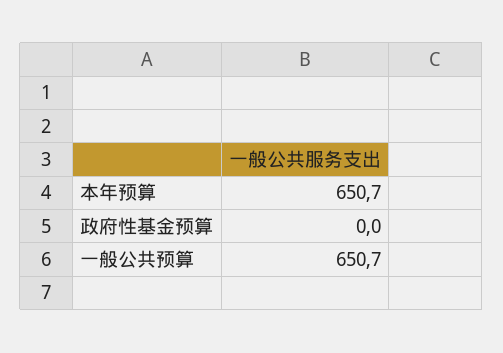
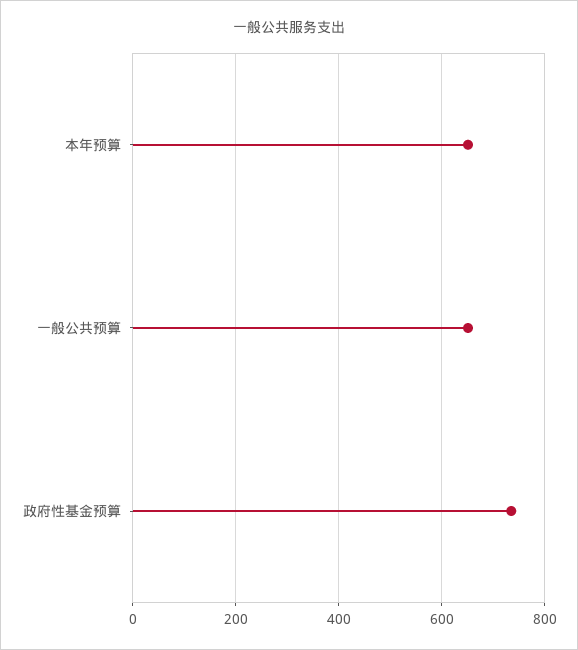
  {
    "本年预算": 650.7,
-   "政府性基金预算": 0,
+   "政府性基金预算": 740,
    "一般公共预算": 650.7
  }

